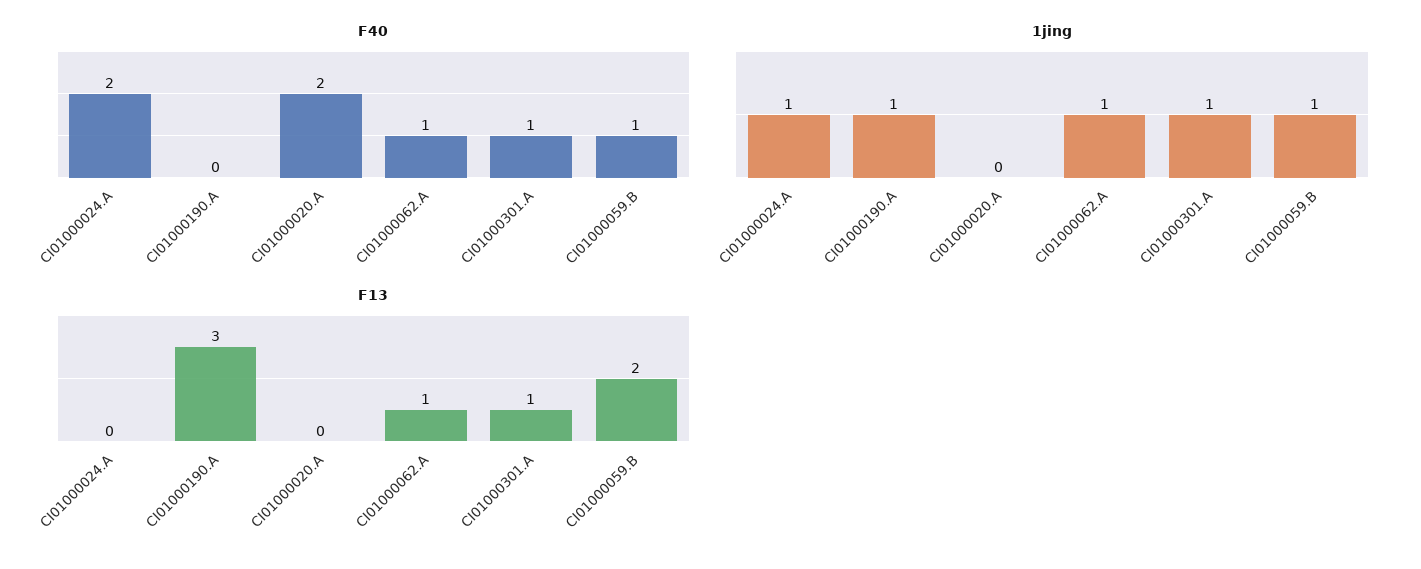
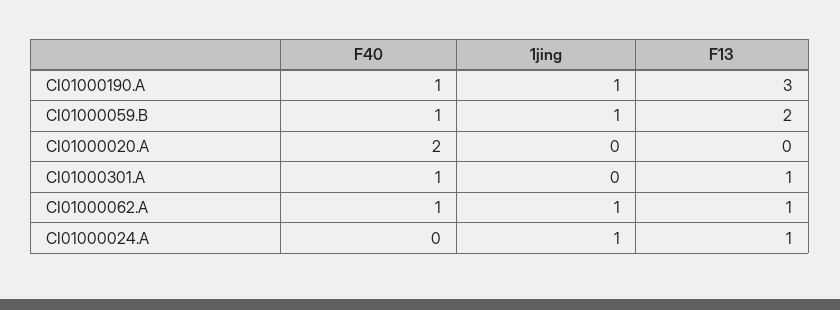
  {
    "F40": {
-     "CI01000024.A": 2,
+     "CI01000024.A": 0,
-     "CI01000190.A": 0,
+     "CI01000190.A": 1,
      "CI01000020.A": 2,
      "CI01000062.A": 1,
      "CI01000301.A": 1,
      "CI01000059.B": 1
    },
    "1jing": {
      "CI01000024.A": 1,
      "CI01000190.A": 1,
      "CI01000020.A": 0,
      "CI01000062.A": 1,
-     "CI01000301.A": 1,
+     "CI01000301.A": 0,
      "CI01000059.B": 1
    },
    "F13": {
-     "CI01000024.A": 0,
+     "CI01000024.A": 1,
      "CI01000190.A": 3,
      "CI01000020.A": 0,
      "CI01000062.A": 1,
      "CI01000301.A": 1,
      "CI01000059.B": 2
    }
  }

